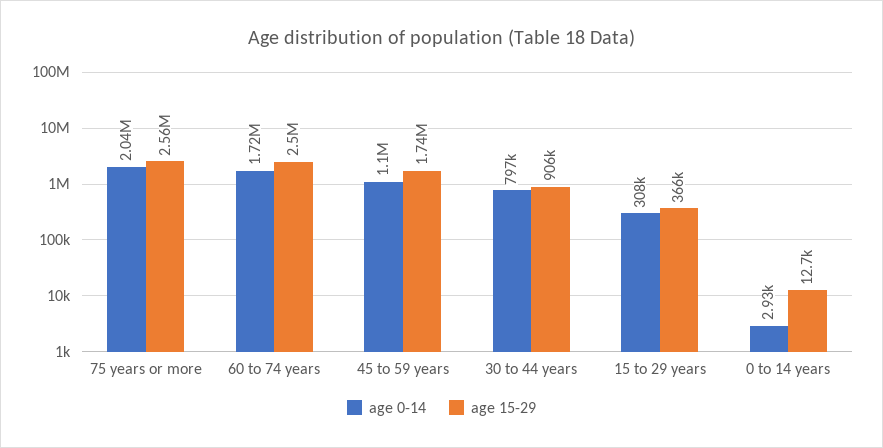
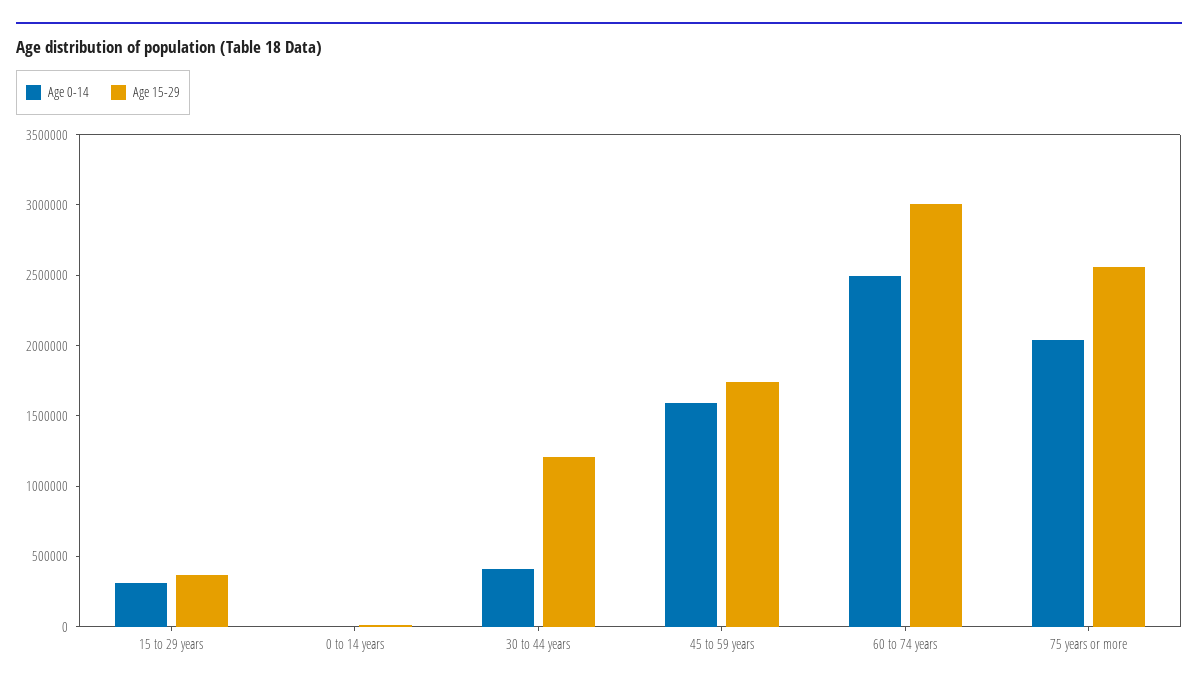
  {
    "age 0-14": {
      "75 years or more": 2040000,
-     "60 to 74 years": 1720000,
+     "60 to 74 years": 2500000,
-     "45 to 59 years": 1100000,
+     "45 to 59 years": 1600000,
-     "30 to 44 years": 797000,
+     "30 to 44 years": 400000,
      "15 to 29 years": 308000,
      "0 to 14 years": 2930
    },
    "age 15-29": {
      "75 years or more": 2560000,
-     "60 to 74 years": 2500000,
+     "60 to 74 years": 3000000,
      "45 to 59 years": 1740000,
-     "30 to 44 years": 906000,
+     "30 to 44 years": 1200000,
      "15 to 29 years": 366000,
      "0 to 14 years": 12700
    }
  }

